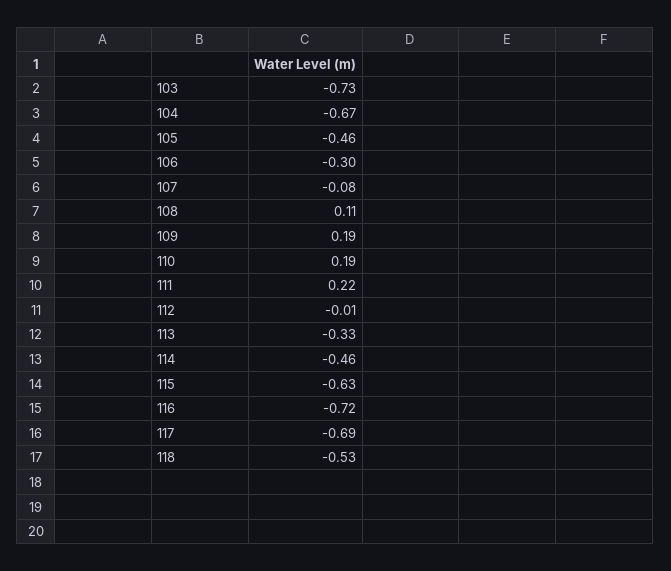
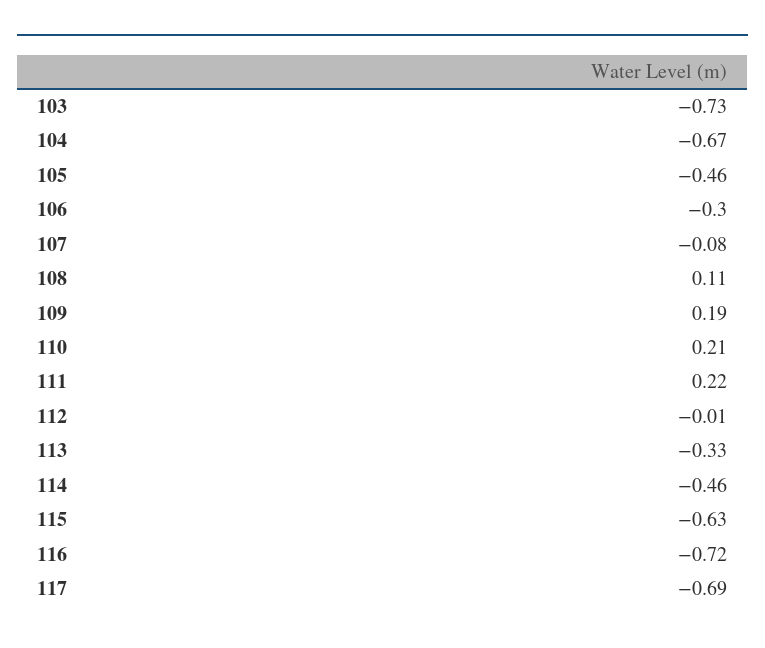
  {
    "103": -0.73,
    "104": -0.67,
    "105": -0.46,
    "106": -0.3,
    "107": -0.08,
    "108": 0.11,
    "109": 0.19,
-   "110": 0.19,
+   "110": 0.21,
    "111": 0.22,
    "112": -0.01,
    "113": -0.33,
    "114": -0.46,
    "115": -0.63,
    "116": -0.72,
-   "117": -0.69,
+   "117": -0.69
-   "118": -0.53
  }

